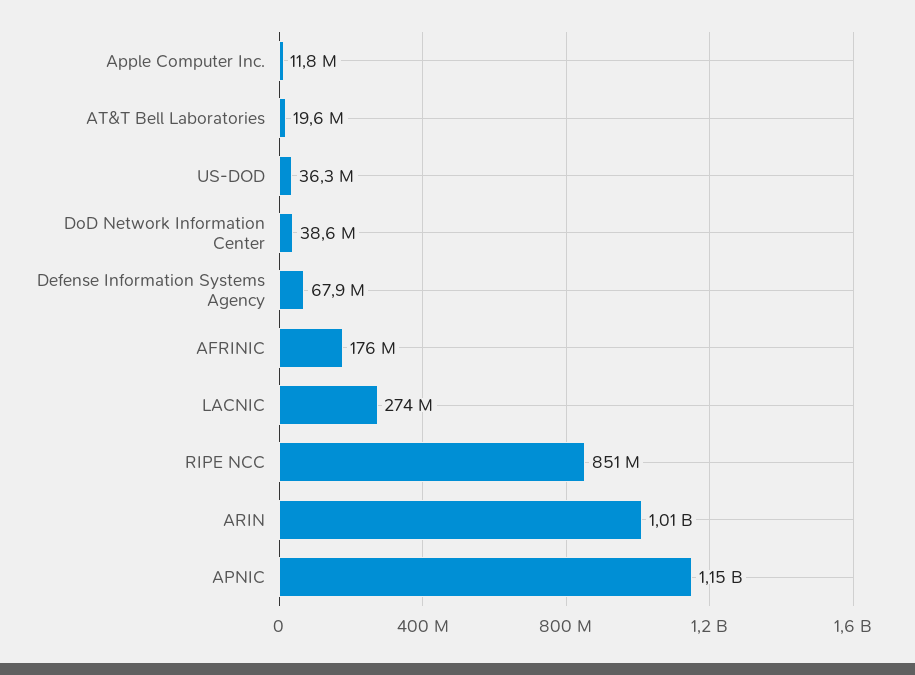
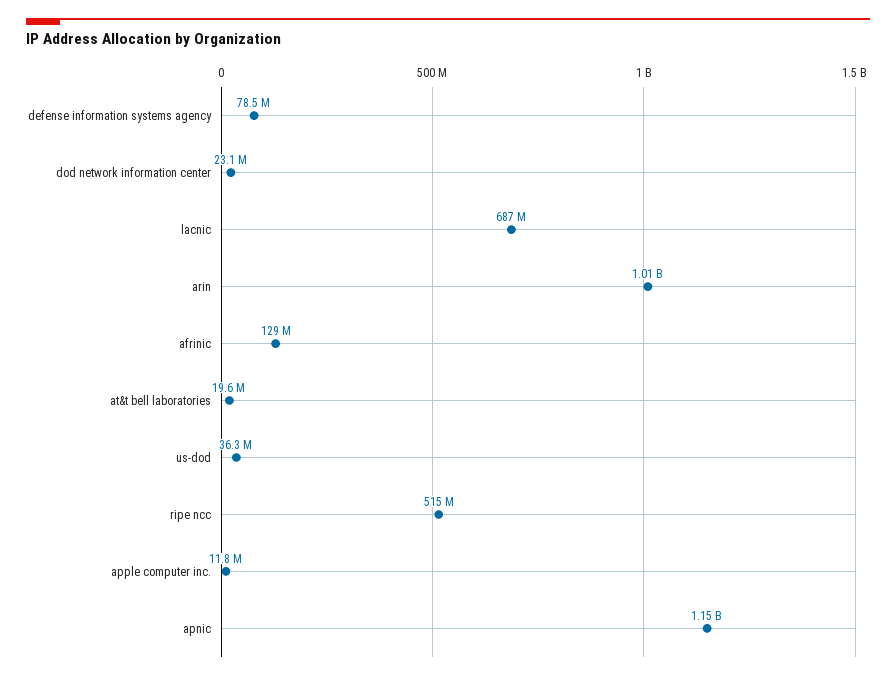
  {
    "Apple Computer Inc.": 11800000,
    "AT&T Bell Laboratories": 19600000,
    "US-DOD": 36300000,
-   "DoD Network Information Center": 38600000,
+   "DoD Network Information Center": 23100000,
-   "Defense Information Systems Agency": 67900000,
+   "Defense Information Systems Agency": 78500000,
-   "AFRINIC": 176000000,
+   "AFRINIC": 129000000,
-   "LACNIC": 274000000,
+   "LACNIC": 687000000,
-   "RIPE NCC": 851000000,
+   "RIPE NCC": 515000000,
    "ARIN": 1010000000,
    "APNIC": 1150000000
  }

